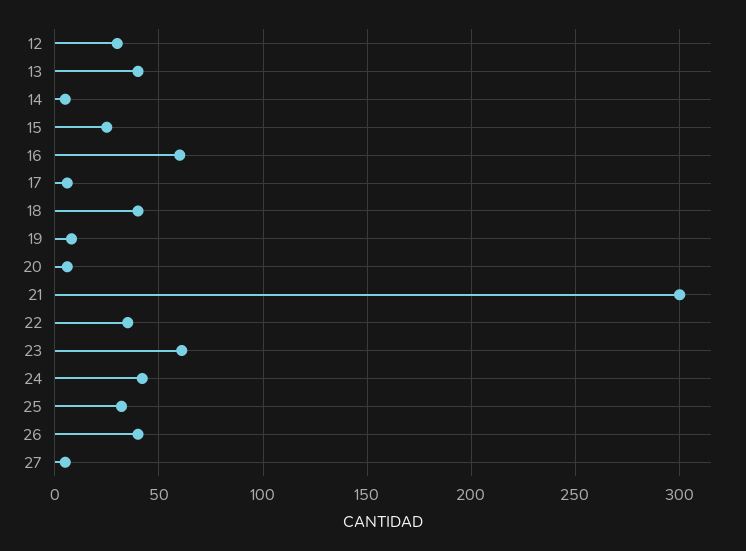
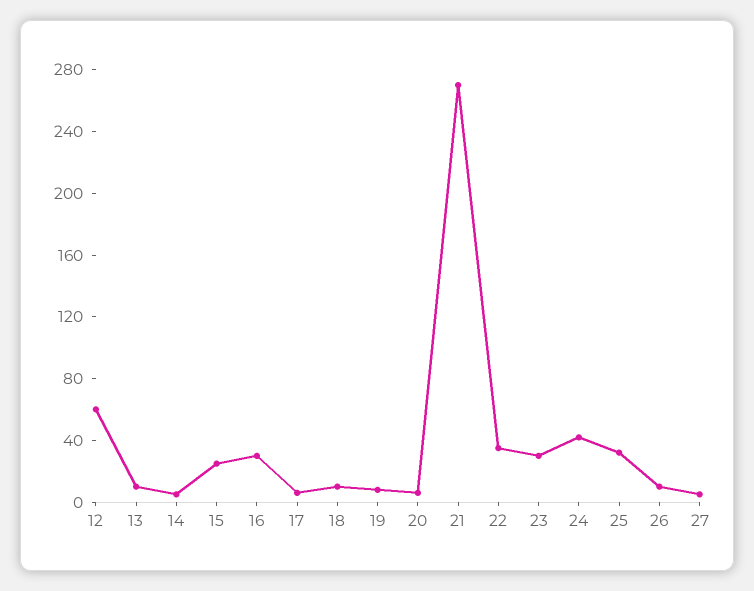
  {
-   "12": 30,
+   "12": 60,
-   "13": 40,
+   "13": 10,
    "14": 5,
    "15": 25,
-   "16": 60,
+   "16": 30,
    "17": 5,
-   "18": 40,
+   "18": 10,
    "19": 10,
    "20": 5,
-   "21": 300,
+   "21": 270,
    "22": 35,
-   "23": 60,
+   "23": 30,
    "24": 40,
    "25": 30,
-   "26": 40,
+   "26": 10,
    "27": 5
  }

